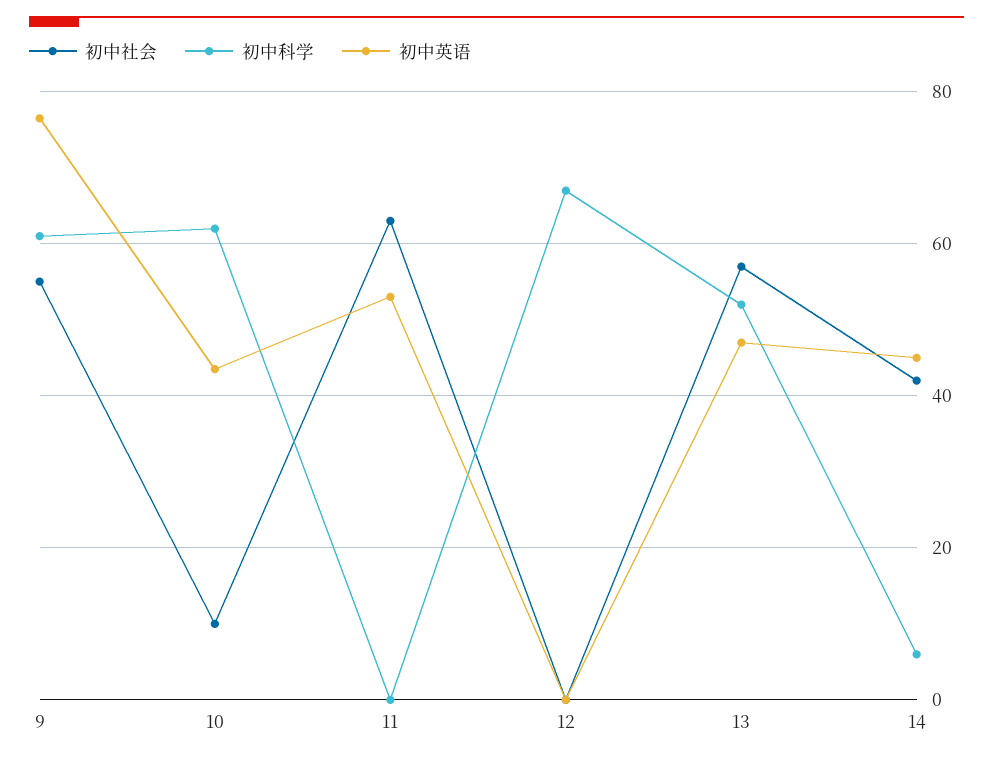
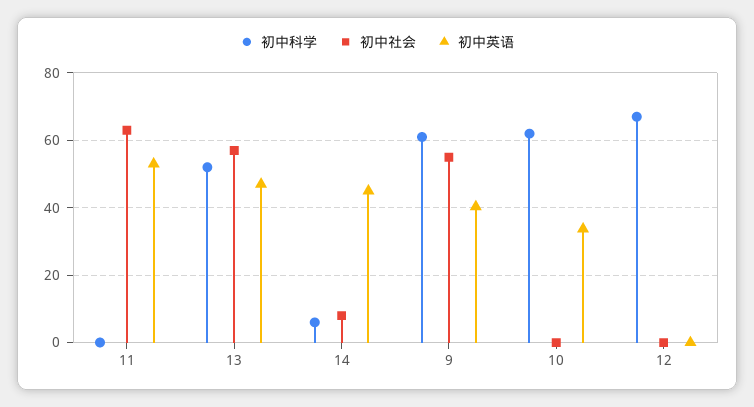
  {
    "初中社会": {
      "9": 56,
-     "10": 10,
+     "10": 0,
      "11": 64,
      "12": 0,
      "13": 58,
-     "14": 42
+     "14": 8
    },
    "初中科学": {
      "9": 62,
      "10": 62,
      "11": 0,
      "12": 68,
      "13": 52,
      "14": 6
    },
    "初中英语": {
-     "9": 76,
+     "9": 40,
-     "10": 44,
+     "10": 34,
      "11": 54,
      "12": 0,
      "13": 48,
      "14": 46
    }
  }

